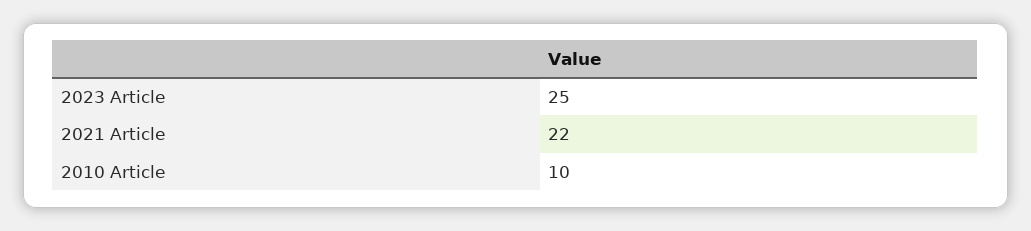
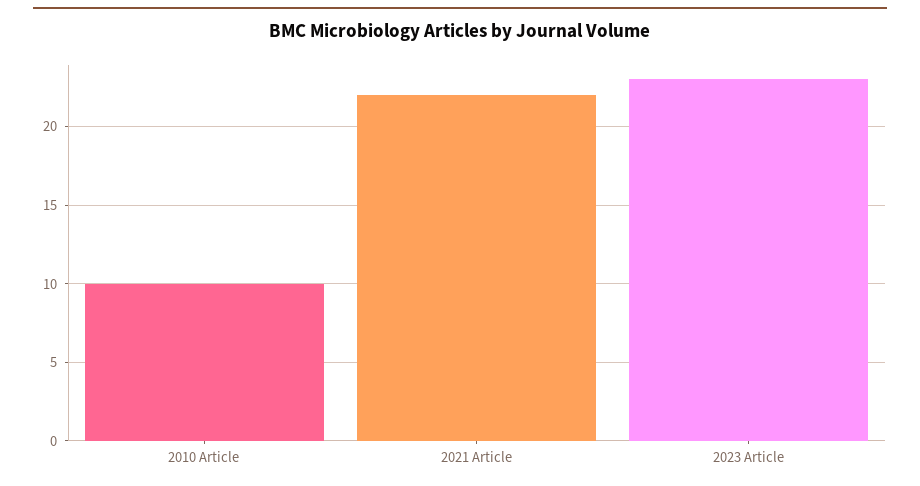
  {
-   "2023 Article": 25,
+   "2023 Article": 23,
    "2021 Article": 22,
    "2010 Article": 10
  }

